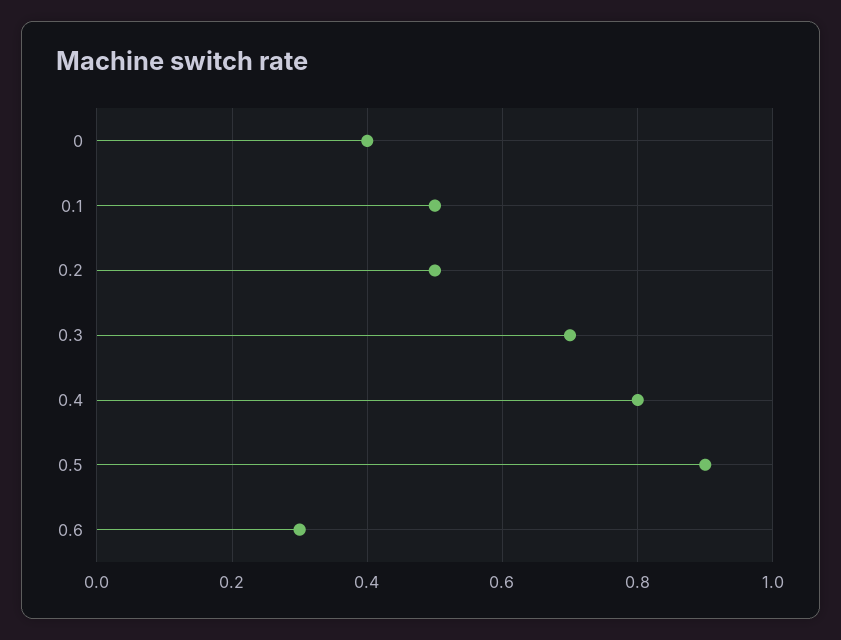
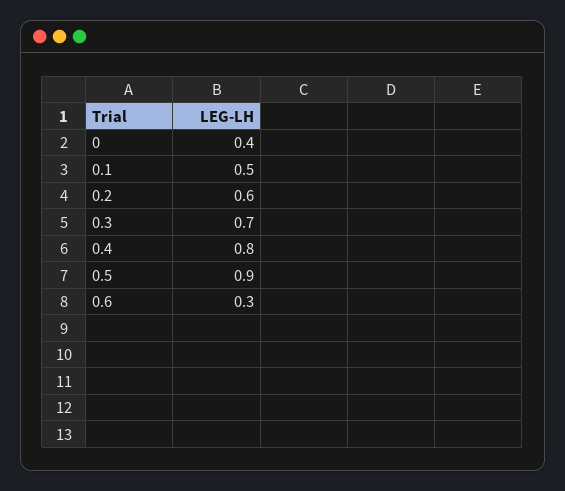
  {
    "0": 0.4,
    "0.1": 0.5,
-   "0.2": 0.5,
+   "0.2": 0.6,
    "0.3": 0.7,
    "0.4": 0.8,
    "0.5": 0.9,
    "0.6": 0.3
  }

